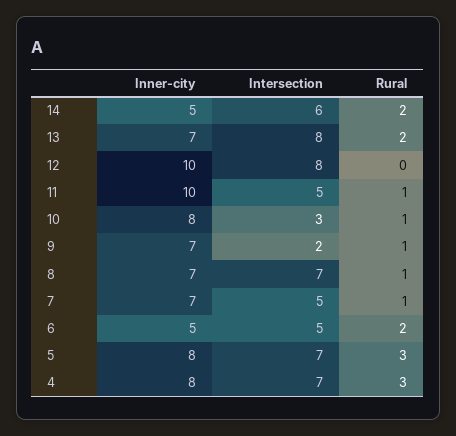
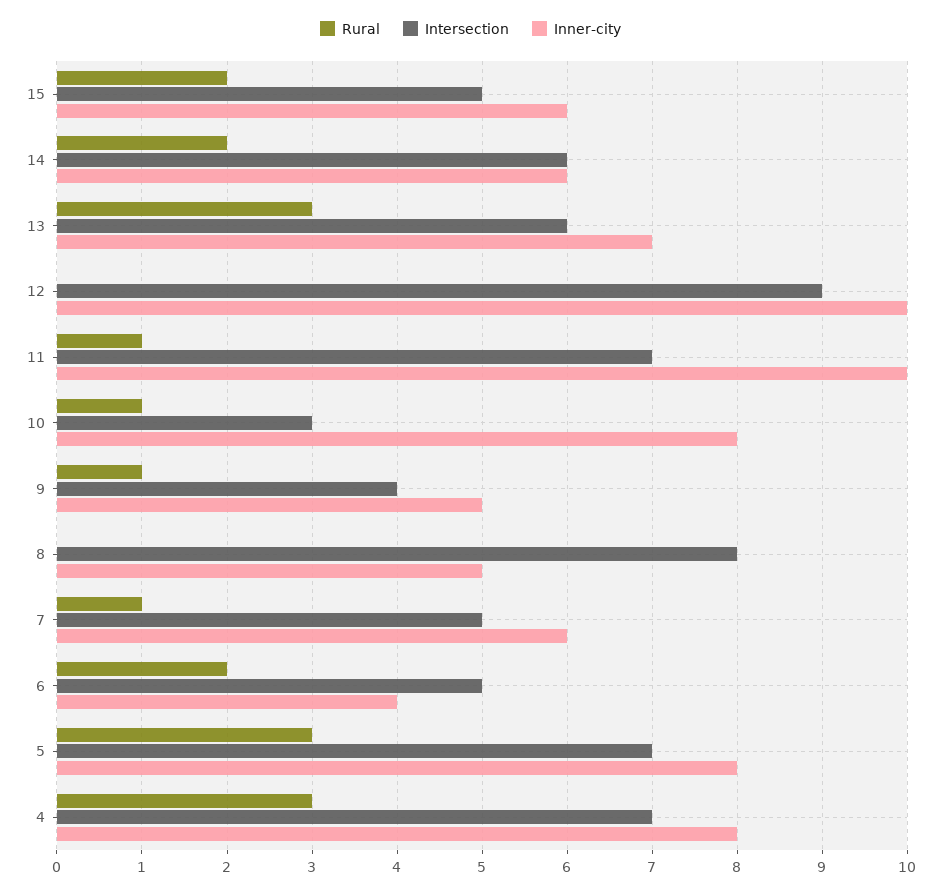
  {
    "Inner-city": {
-     "14": 5,
+     "14": 6,
      "13": 7,
      "12": 10,
      "11": 10,
      "10": 8,
-     "9": 7,
+     "9": 5,
-     "8": 7,
+     "8": 5,
-     "7": 7,
+     "7": 6,
-     "6": 5,
+     "6": 4,
      "5": 8,
-     "4": 8
+     "4": 8,
+     "15": 6
    },
    "Intersection": {
      "14": 6,
-     "13": 8,
+     "13": 6,
-     "12": 8,
+     "12": 9,
-     "11": 5,
+     "11": 7,
      "10": 3,
-     "9": 2,
+     "9": 4,
-     "8": 7,
+     "8": 8,
      "7": 5,
      "6": 5,
      "5": 7,
-     "4": 7
+     "4": 7,
+     "15": 5
    },
    "Rural": {
      "14": 2,
-     "13": 2,
+     "13": 3,
      "12": 0,
      "11": 1,
      "10": 1,
      "9": 1,
-     "8": 1,
+     "8": 0,
      "7": 1,
      "6": 2,
      "5": 3,
-     "4": 3
+     "4": 3,
+     "15": 2
    }
  }

